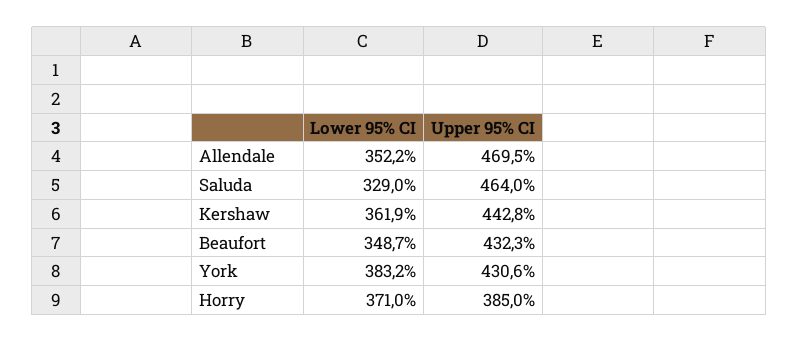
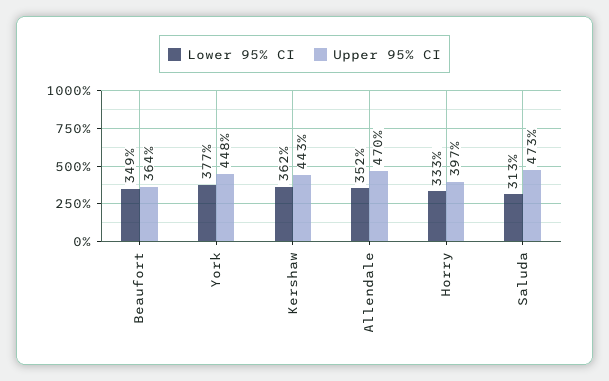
  {
    "Lower 95% CI": {
      "Allendale": 352.2,
-     "Saluda": 329,
+     "Saluda": 313,
      "Kershaw": 361.9,
      "Beaufort": 348.7,
-     "York": 383.2,
+     "York": 377,
-     "Horry": 371
+     "Horry": 333
    },
    "Upper 95% CI": {
      "Allendale": 469.5,
-     "Saluda": 464,
+     "Saluda": 473,
      "Kershaw": 442.8,
-     "Beaufort": 432.3,
+     "Beaufort": 364,
-     "York": 430.6,
+     "York": 448,
-     "Horry": 385
+     "Horry": 397
    }
  }

